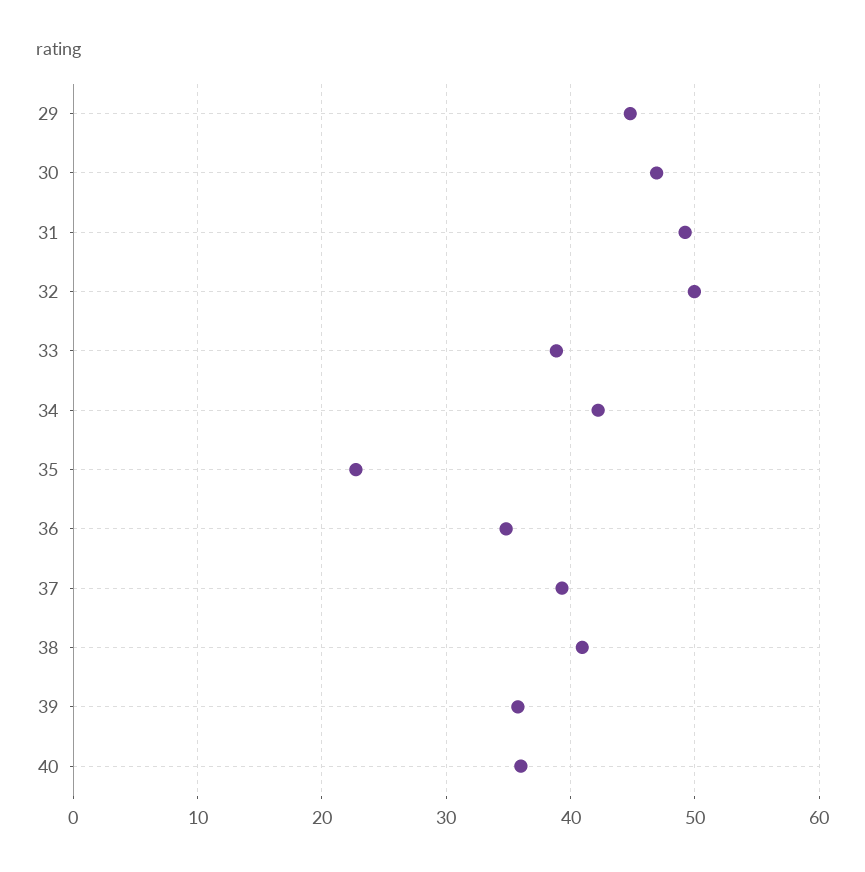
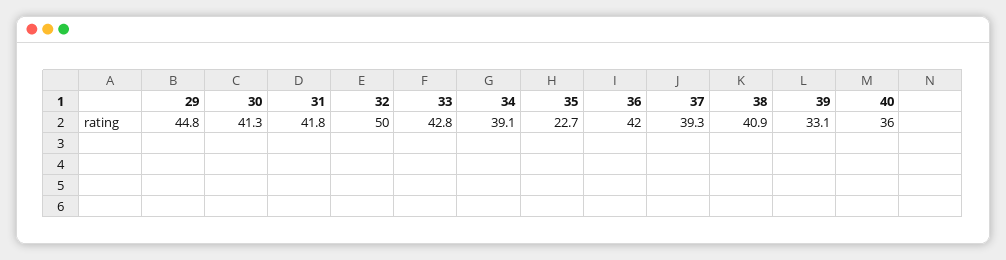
  {
    "29": 44.8,
-   "30": 47,
+   "30": 41.3,
-   "31": 49,
+   "31": 41.8,
    "32": 50,
-   "33": 39,
+   "33": 42.8,
-   "34": 42,
+   "34": 39.1,
    "35": 22.7,
-   "36": 35,
+   "36": 42,
    "37": 39.3,
    "38": 40.9,
-   "39": 36,
+   "39": 33.1,
    "40": 36
  }

